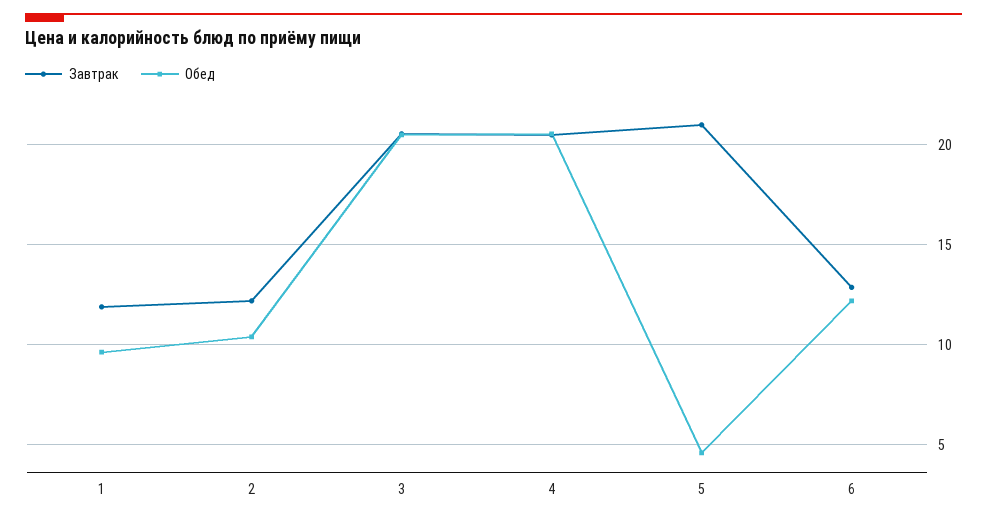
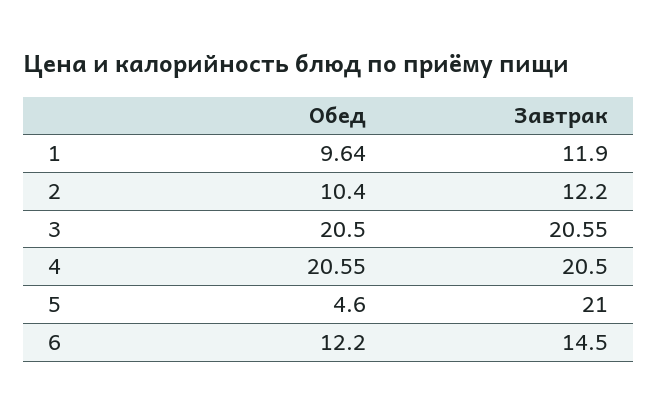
  {
    "Завтрак": {
      "1": 11.9,
      "2": 12.2,
      "3": 20.55,
      "4": 20.5,
      "5": 21,
-     "6": 13
+     "6": 14.5
    },
    "Обед": {
      "1": 9.64,
      "2": 10.4,
      "3": 20.5,
      "4": 20.55,
      "5": 4.6,
      "6": 12.2
    }
  }

